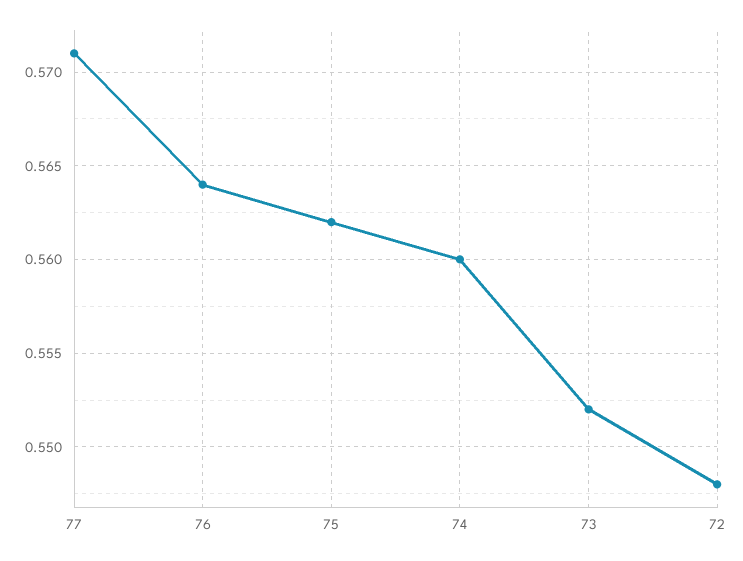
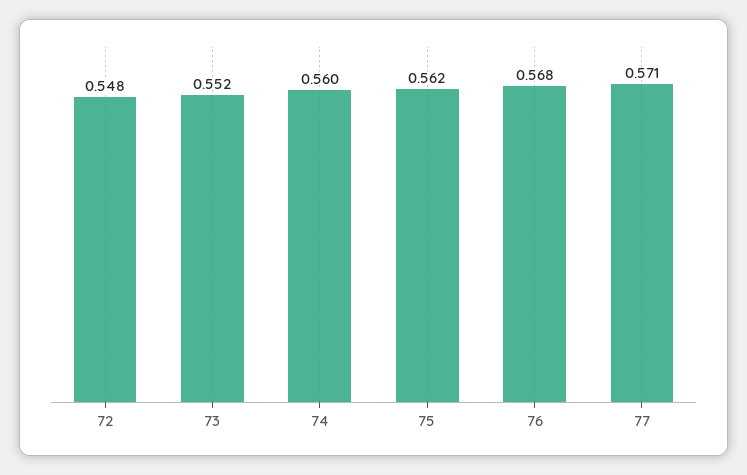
  {
    "77": 0.571,
-   "76": 0.564,
+   "76": 0.568,
    "75": 0.562,
    "74": 0.56,
    "73": 0.552,
    "72": 0.548
  }

